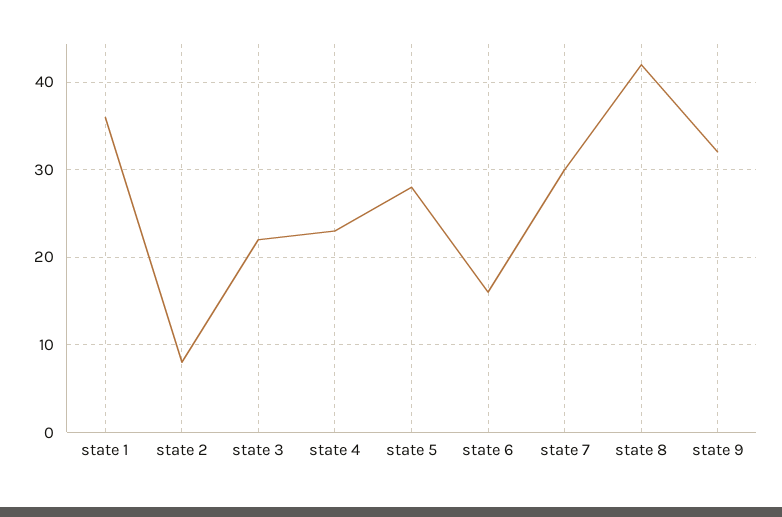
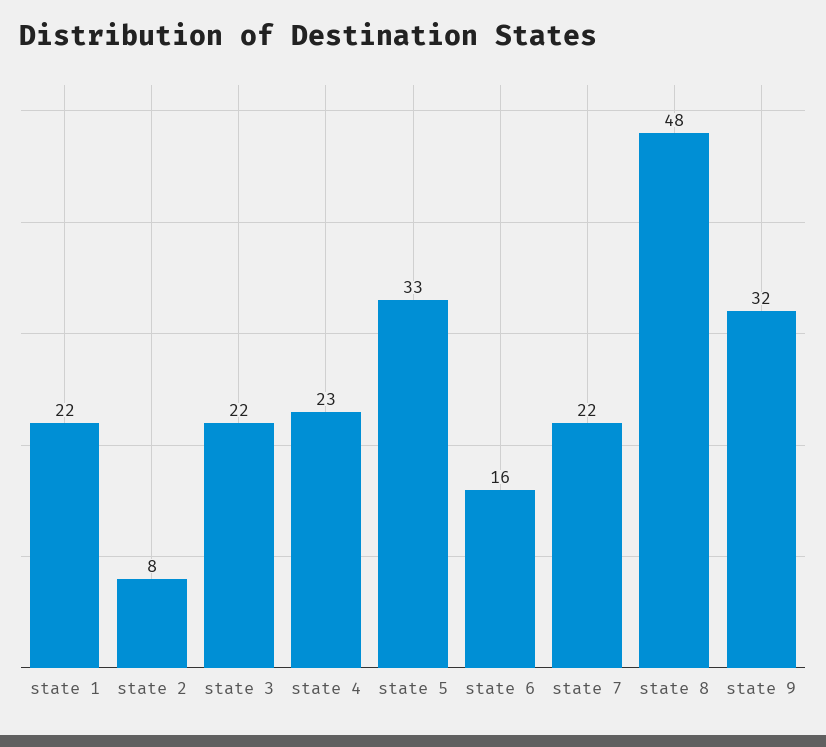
  {
-   "state 1": 36,
+   "state 1": 22,
    "state 2": 8,
    "state 3": 22,
    "state 4": 23,
-   "state 5": 28,
+   "state 5": 33,
    "state 6": 16,
-   "state 7": 30,
+   "state 7": 22,
-   "state 8": 42,
+   "state 8": 48,
    "state 9": 32
  }

